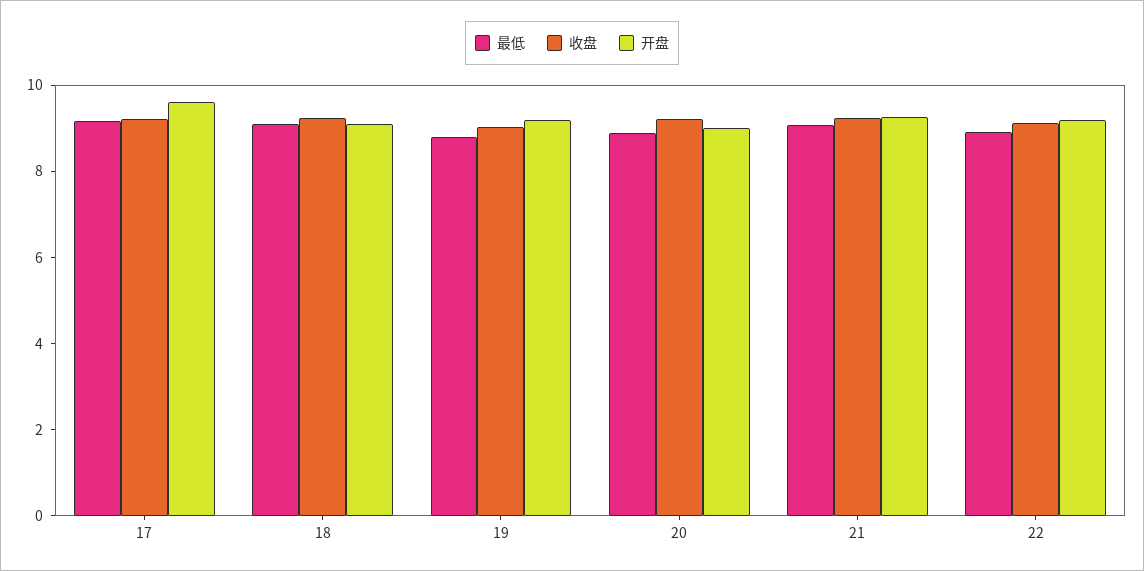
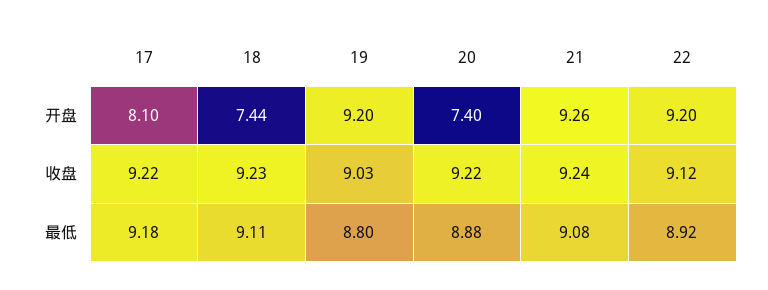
  {
    "最低": {
      "17": 9.18,
      "18": 9.11,
      "19": 8.8,
      "20": 8.88,
      "21": 9.08,
      "22": 8.92
    },
    "收盘": {
      "17": 9.22,
      "18": 9.23,
      "19": 9.03,
      "20": 9.22,
      "21": 9.24,
      "22": 9.12
    },
    "开盘": {
-     "17": 9.5,
+     "17": 8.1,
-     "18": 9,
+     "18": 7.44,
      "19": 9.2,
-     "20": 9,
+     "20": 7.4,
      "21": 9.26,
      "22": 9.2
    }
  }

